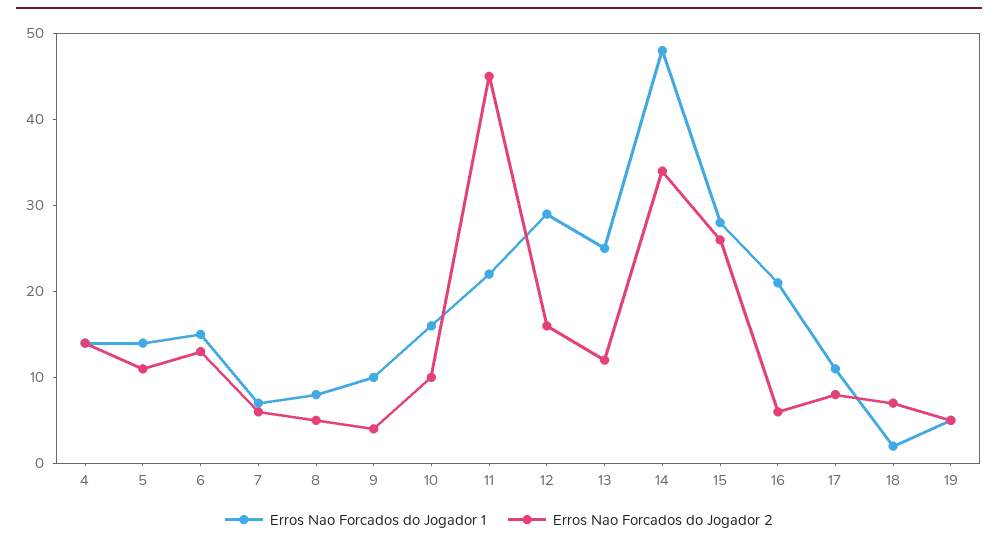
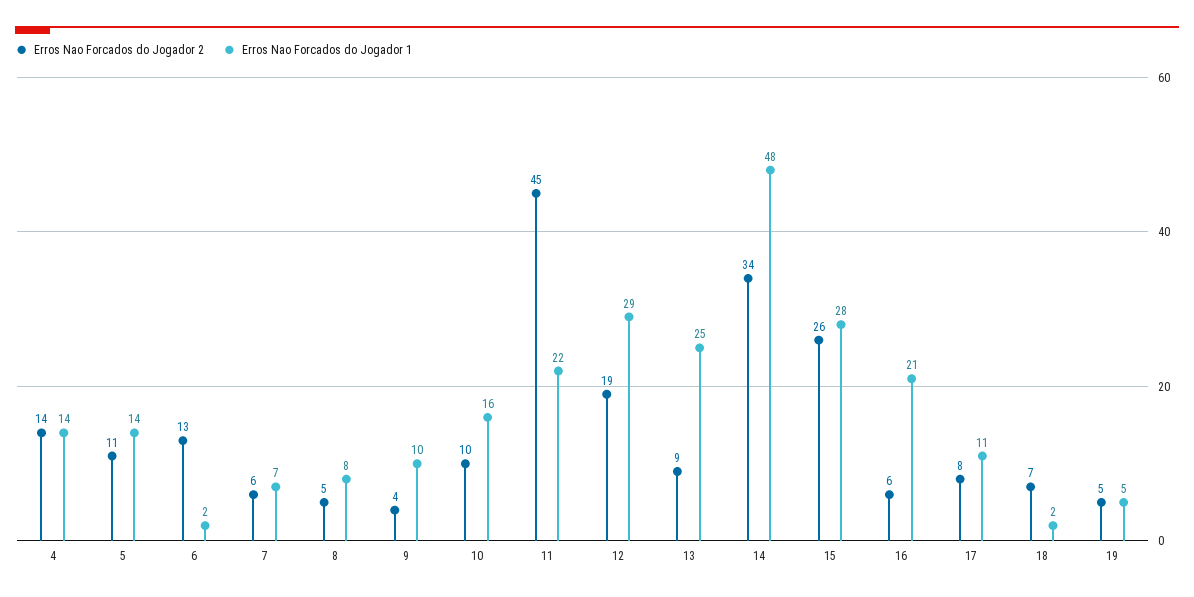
  {
    "Erros Nao Forcados do Jogador 1": {
      "4": 14,
      "5": 14,
-     "6": 15,
+     "6": 2,
      "7": 7,
      "8": 8,
      "9": 10,
      "10": 16,
      "11": 22,
      "12": 29,
      "13": 25,
      "14": 48,
      "15": 28,
      "16": 21,
      "17": 11,
      "18": 2,
      "19": 5
    },
    "Erros Nao Forcados do Jogador 2": {
      "4": 14,
      "5": 11,
      "6": 13,
      "7": 6,
      "8": 5,
      "9": 4,
      "10": 10,
      "11": 45,
-     "12": 16,
+     "12": 19,
-     "13": 12,
+     "13": 9,
      "14": 34,
      "15": 26,
      "16": 6,
      "17": 8,
      "18": 7,
      "19": 5
    }
  }

